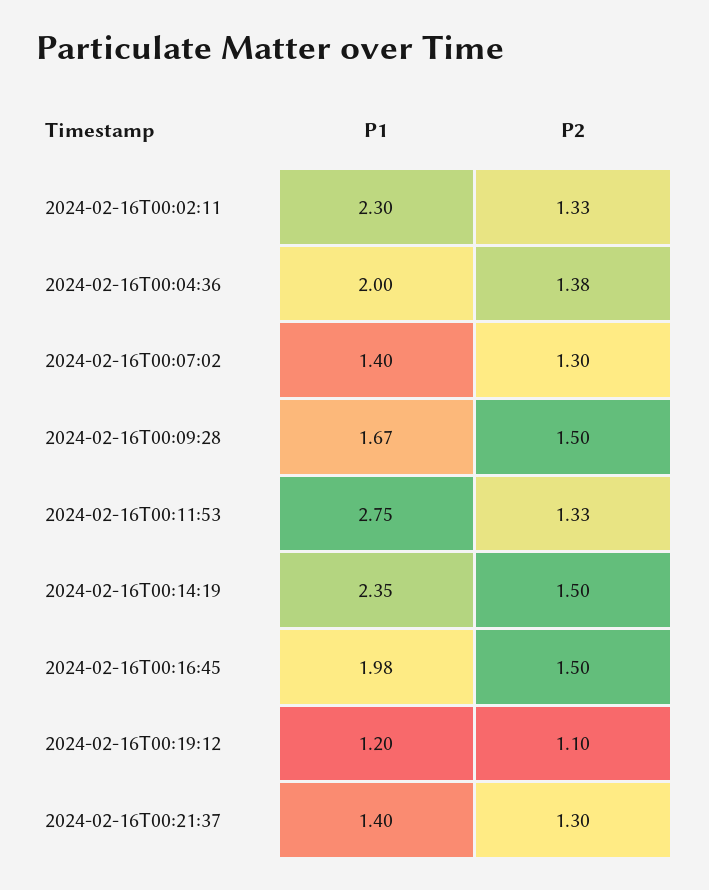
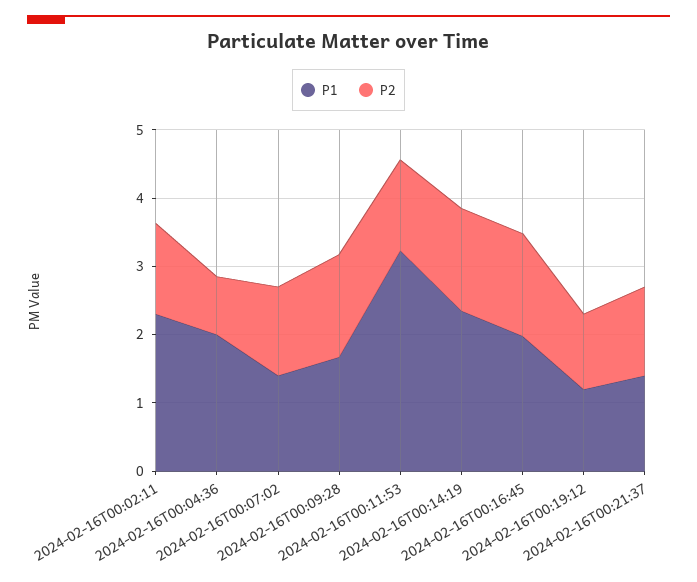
  {
    "P1": {
      "2024-02-16T00:02:11": 2.3,
      "2024-02-16T00:04:36": 2,
      "2024-02-16T00:07:02": 1.4,
      "2024-02-16T00:09:28": 1.67,
-     "2024-02-16T00:11:53": 2.75,
+     "2024-02-16T00:11:53": 3.2,
      "2024-02-16T00:14:19": 2.35,
      "2024-02-16T00:16:45": 1.98,
      "2024-02-16T00:19:12": 1.2,
      "2024-02-16T00:21:37": 1.4
    },
    "P2": {
      "2024-02-16T00:02:11": 1.33,
-     "2024-02-16T00:04:36": 1.38,
+     "2024-02-16T00:04:36": 0.8,
      "2024-02-16T00:07:02": 1.3,
      "2024-02-16T00:09:28": 1.5,
      "2024-02-16T00:11:53": 1.33,
      "2024-02-16T00:14:19": 1.5,
      "2024-02-16T00:16:45": 1.5,
      "2024-02-16T00:19:12": 1.1,
      "2024-02-16T00:21:37": 1.3
    }
  }

